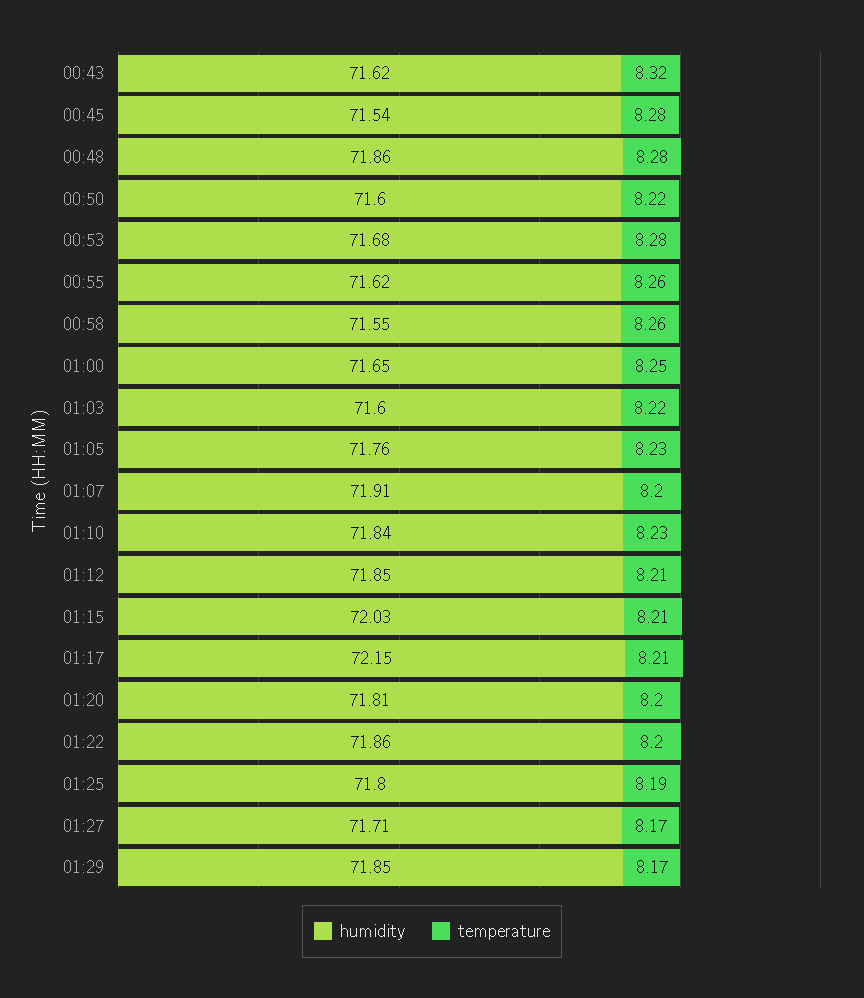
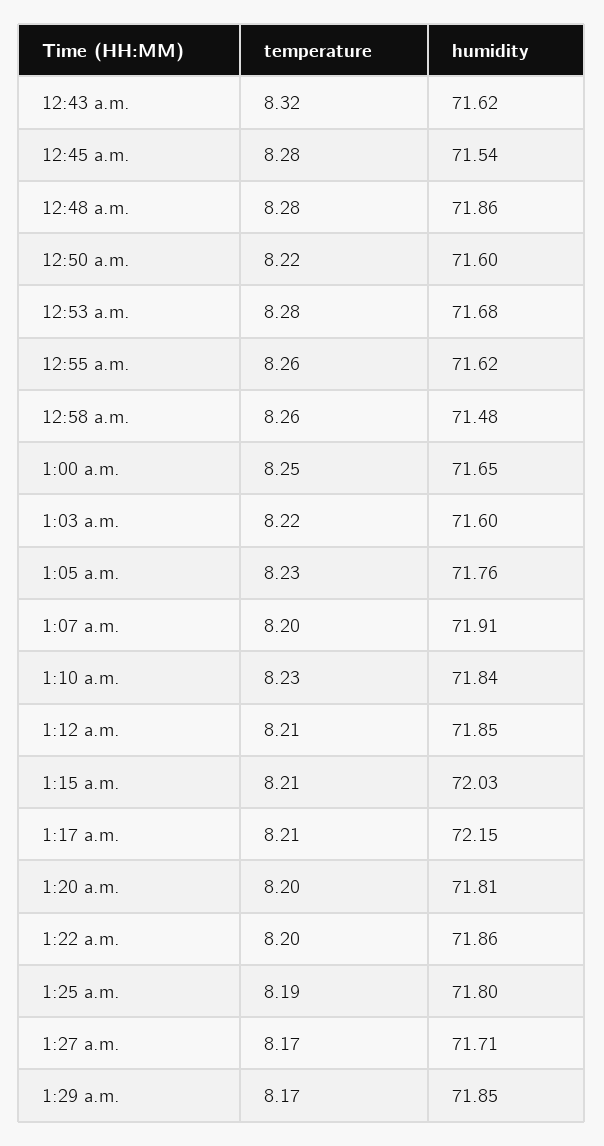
  {
    "humidity": {
      "00:43": 71.62,
      "00:45": 71.54,
      "00:48": 71.86,
      "00:50": 71.6,
      "00:53": 71.68,
      "00:55": 71.62,
-     "00:58": 71.55,
+     "00:58": 71.48,
      "01:00": 71.65,
      "01:03": 71.6,
      "01:05": 71.76,
      "01:07": 71.91,
      "01:10": 71.84,
      "01:12": 71.85,
      "01:15": 72.03,
      "01:17": 72.15,
      "01:20": 71.81,
      "01:22": 71.86,
      "01:25": 71.8,
      "01:27": 71.71,
      "01:29": 71.85
    },
    "temperature": {
      "00:43": 8.32,
      "00:45": 8.28,
      "00:48": 8.28,
      "00:50": 8.22,
      "00:53": 8.28,
      "00:55": 8.26,
      "00:58": 8.26,
      "01:00": 8.25,
      "01:03": 8.22,
      "01:05": 8.23,
      "01:07": 8.2,
      "01:10": 8.23,
      "01:12": 8.21,
      "01:15": 8.21,
      "01:17": 8.21,
      "01:20": 8.2,
      "01:22": 8.2,
      "01:25": 8.19,
      "01:27": 8.17,
      "01:29": 8.17
    }
  }

